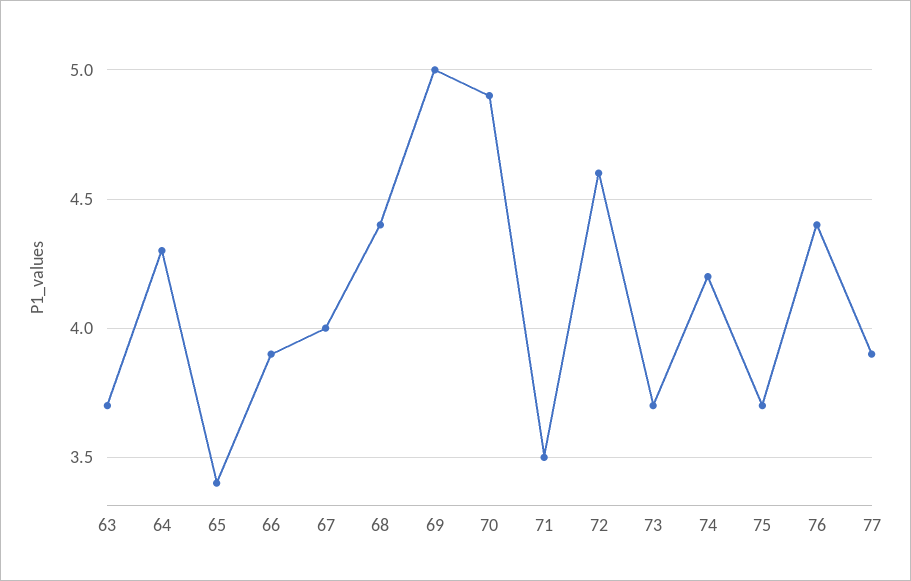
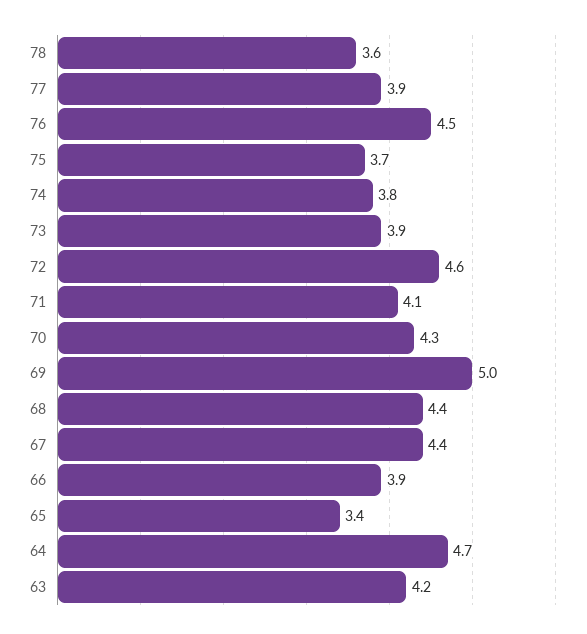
  {
-   "63": 3.7,
+   "63": 4.2,
-   "64": 4.3,
+   "64": 4.7,
    "65": 3.4,
    "66": 3.9,
-   "67": 4,
+   "67": 4.4,
    "68": 4.4,
    "69": 5,
-   "70": 4.9,
+   "70": 4.3,
-   "71": 3.5,
+   "71": 4.1,
    "72": 4.6,
-   "73": 3.7,
+   "73": 3.9,
-   "74": 4.2,
+   "74": 3.8,
    "75": 3.7,
-   "76": 4.4,
+   "76": 4.5,
-   "77": 3.9
+   "77": 3.9,
+   "78": 3.6
  }

